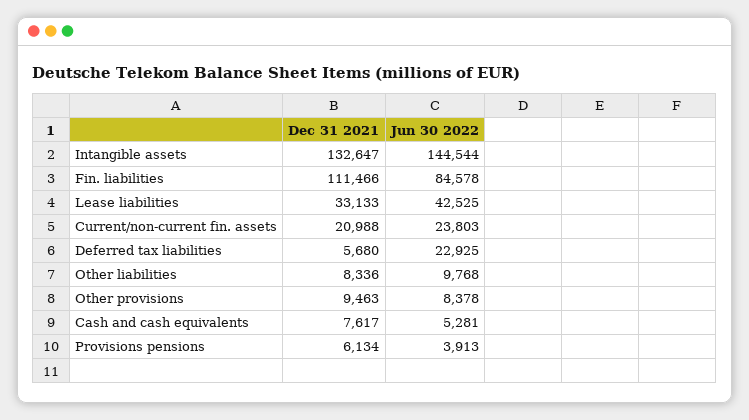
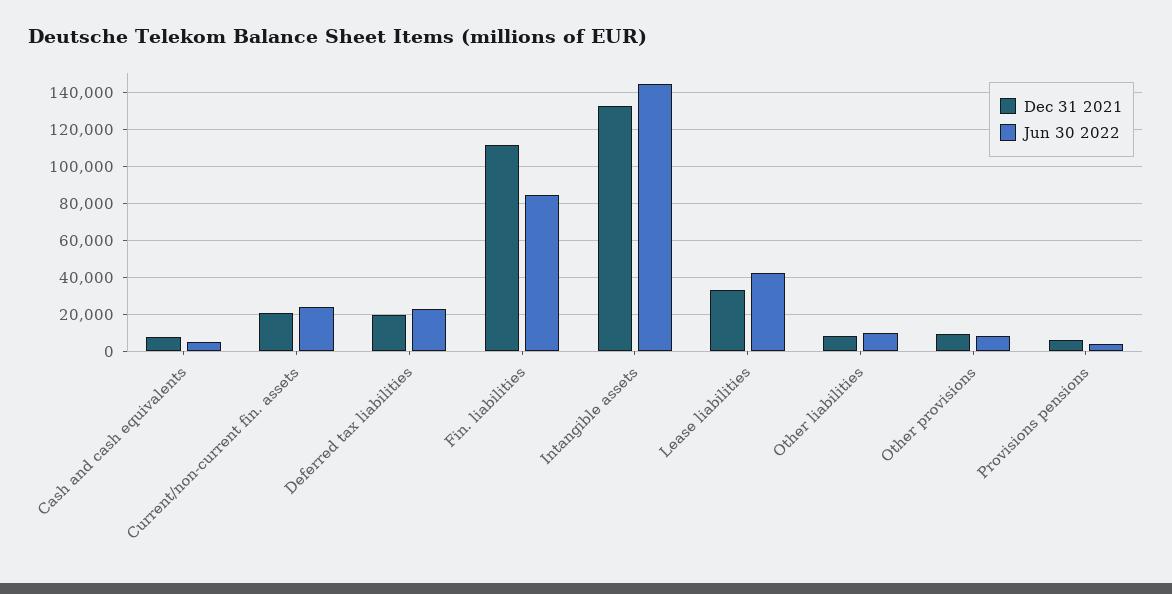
  {
    "Dec 31 2021": {
      "Intangible assets": 132647,
      "Fin. liabilities": 111466,
      "Lease liabilities": 33133,
      "Current/non-current fin. assets": 20988,
-     "Deferred tax liabilities": 5680,
+     "Deferred tax liabilities": 20000,
      "Other liabilities": 8336,
      "Other provisions": 9463,
      "Cash and cash equivalents": 7617,
      "Provisions pensions": 6134
    },
    "Jun 30 2022": {
      "Intangible assets": 144544,
      "Fin. liabilities": 84578,
      "Lease liabilities": 42525,
      "Current/non-current fin. assets": 23803,
      "Deferred tax liabilities": 22925,
      "Other liabilities": 9768,
      "Other provisions": 8378,
      "Cash and cash equivalents": 5281,
      "Provisions pensions": 3913
    }
  }

